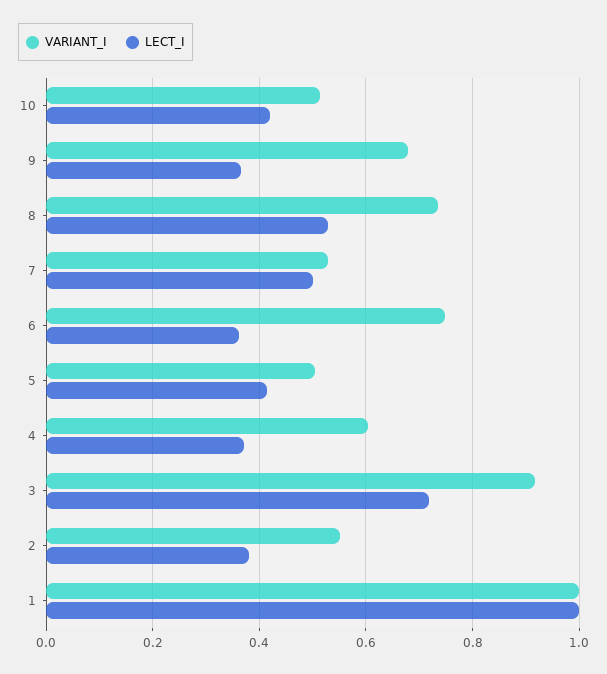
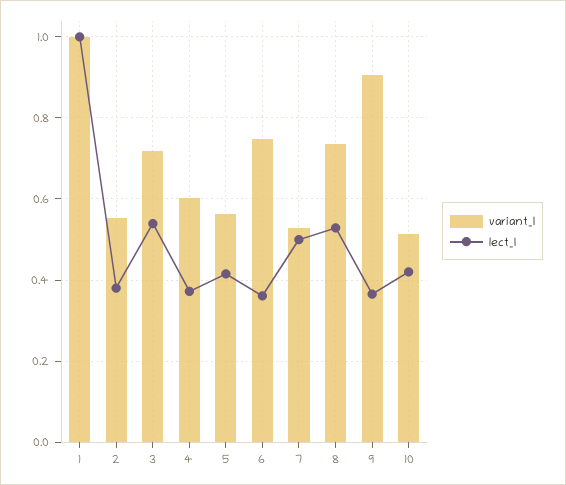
  {
    "VARIANT_I": {
      "10": 0.52,
-     "9": 0.68,
+     "9": 0.9,
      "8": 0.74,
      "7": 0.52,
      "6": 0.74,
-     "5": 0.5,
+     "5": 0.56,
      "4": 0.6,
-     "3": 0.92,
+     "3": 0.72,
      "2": 0.56,
      "1": 1
    },
    "LECT_I": {
      "10": 0.42,
      "9": 0.36,
      "8": 0.52,
      "7": 0.5,
      "6": 0.36,
      "5": 0.42,
      "4": 0.38,
-     "3": 0.72,
+     "3": 0.54,
      "2": 0.38,
      "1": 1
    }
  }

